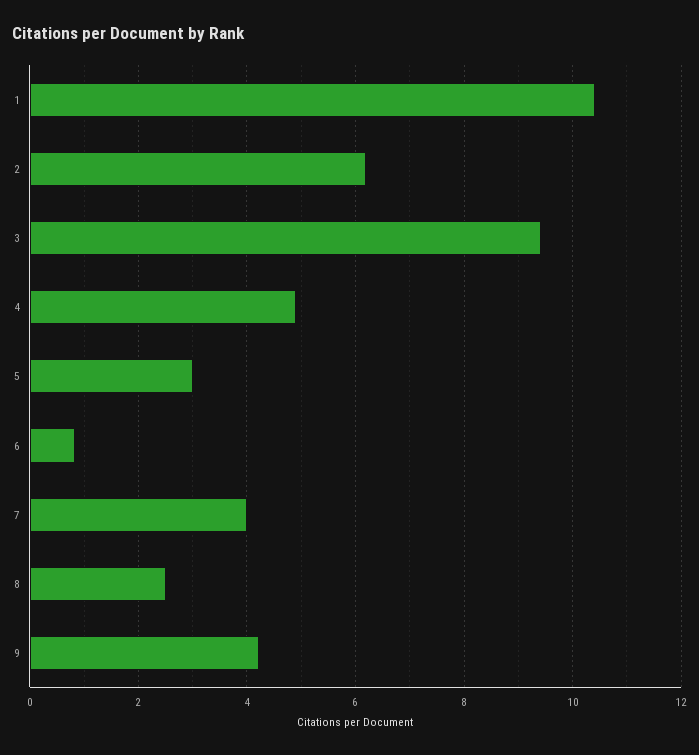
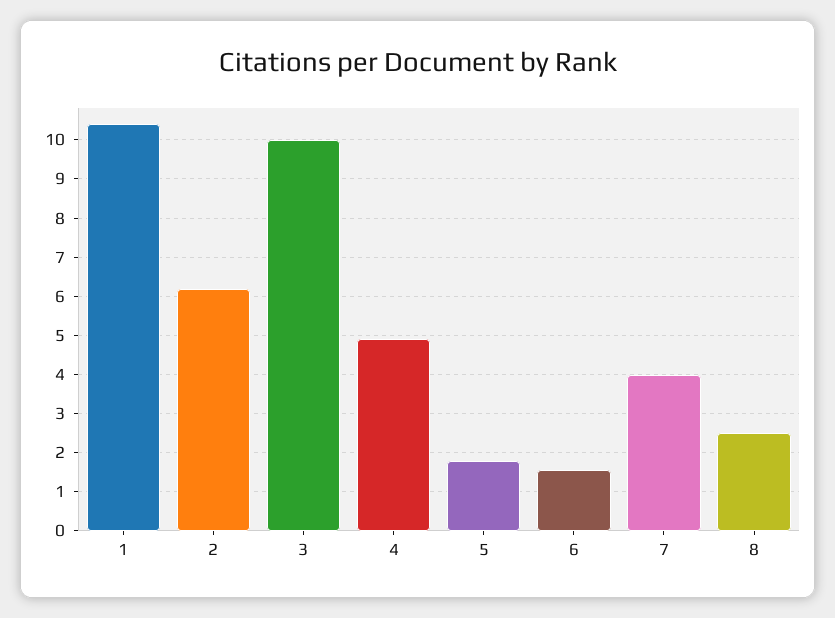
  {
    "1": 10.4,
    "2": 6.2,
-   "3": 9.4,
+   "3": 10,
    "4": 5,
-   "5": 3,
+   "5": 1.8,
-   "6": 0.8,
+   "6": 1.6,
    "7": 4,
-   "8": 2.6,
+   "8": 2.6
-   "9": 4.2
  }

